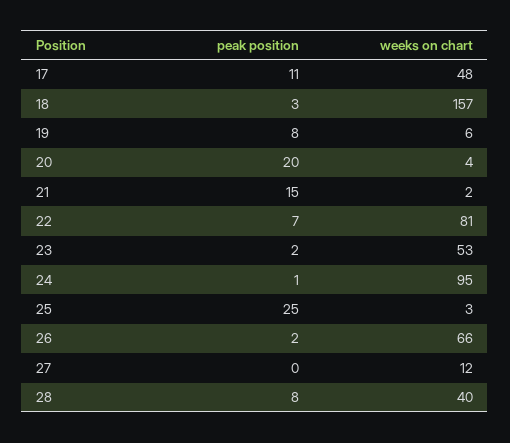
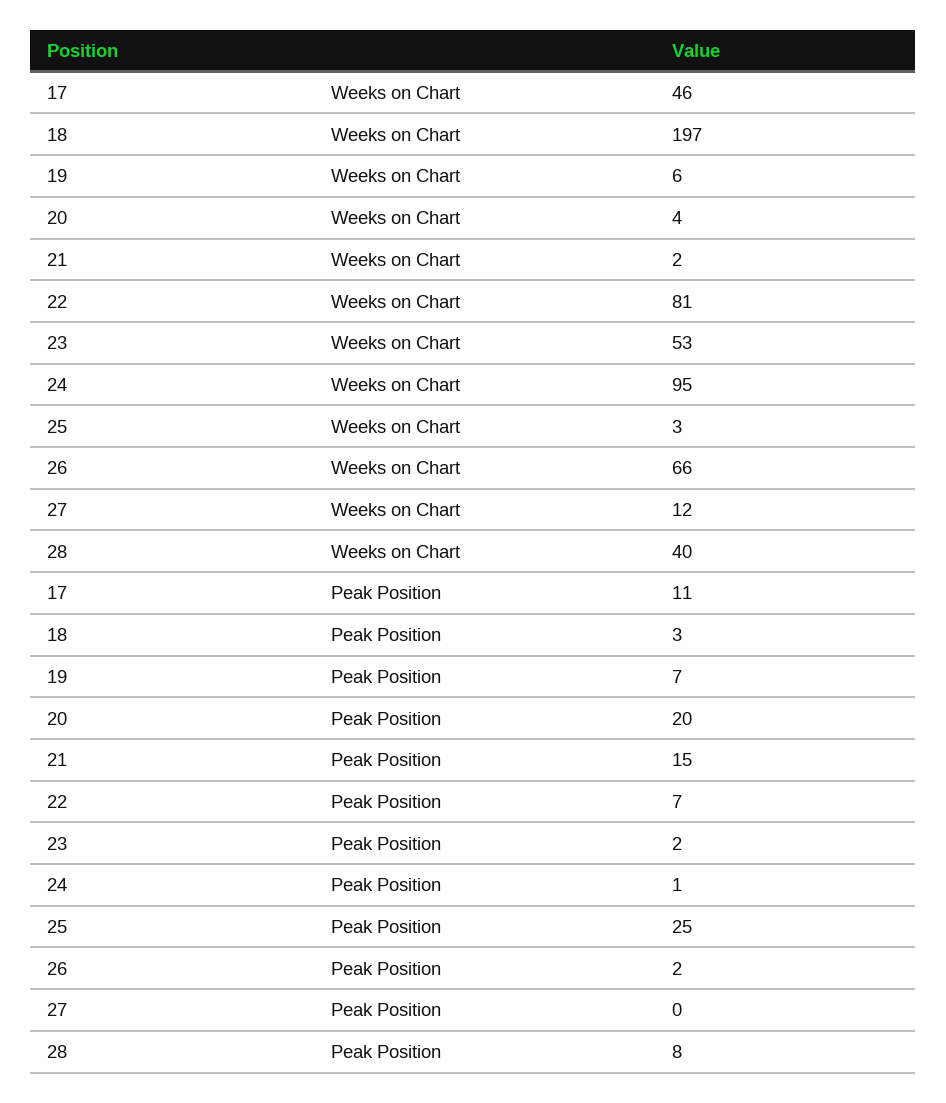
  {
    "peak position": {
      "17": 11,
      "18": 3,
-     "19": 8,
+     "19": 7,
      "20": 20,
      "21": 15,
      "22": 7,
      "23": 2,
      "24": 1,
      "25": 25,
      "26": 2,
      "27": 0,
      "28": 8
    },
    "weeks on chart": {
-     "17": 48,
+     "17": 46,
-     "18": 157,
+     "18": 197,
      "19": 6,
      "20": 4,
      "21": 2,
      "22": 81,
      "23": 53,
      "24": 95,
      "25": 3,
      "26": 66,
      "27": 12,
      "28": 40
    }
  }

